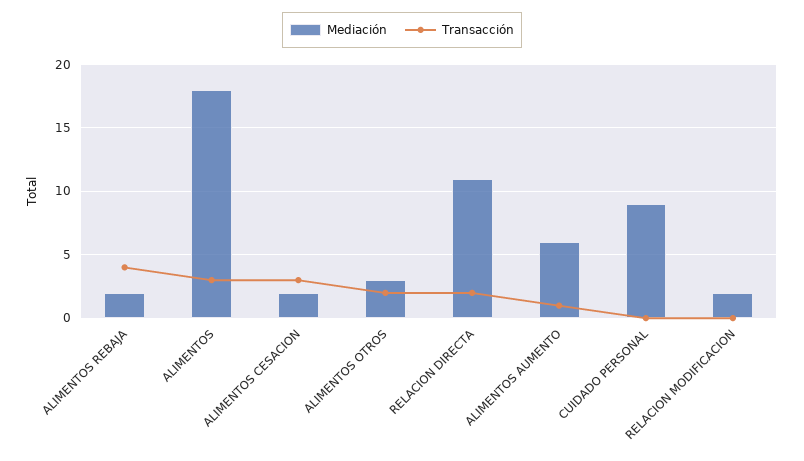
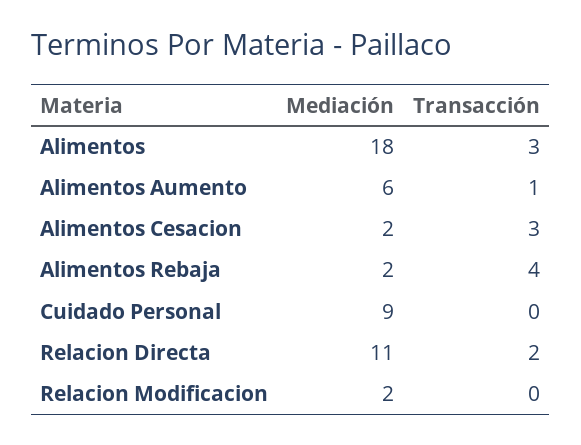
  {
    "Mediación": {
      "ALIMENTOS REBAJA": 2,
      "ALIMENTOS": 18,
      "ALIMENTOS CESACION": 2,
-     "ALIMENTOS OTROS": 3,
      "RELACION DIRECTA": 11,
      "ALIMENTOS AUMENTO": 6,
      "CUIDADO PERSONAL": 9,
      "RELACION MODIFICACION": 2
    },
    "Transacción": {
      "ALIMENTOS REBAJA": 4,
      "ALIMENTOS": 3,
      "ALIMENTOS CESACION": 3,
-     "ALIMENTOS OTROS": 2,
      "RELACION DIRECTA": 2,
      "ALIMENTOS AUMENTO": 1,
      "CUIDADO PERSONAL": 0,
      "RELACION MODIFICACION": 0
    }
  }

